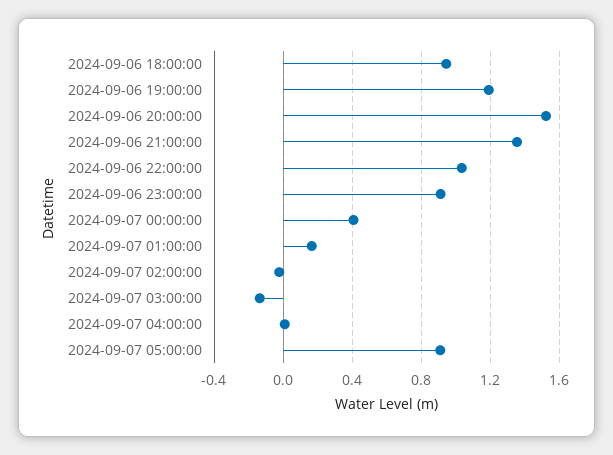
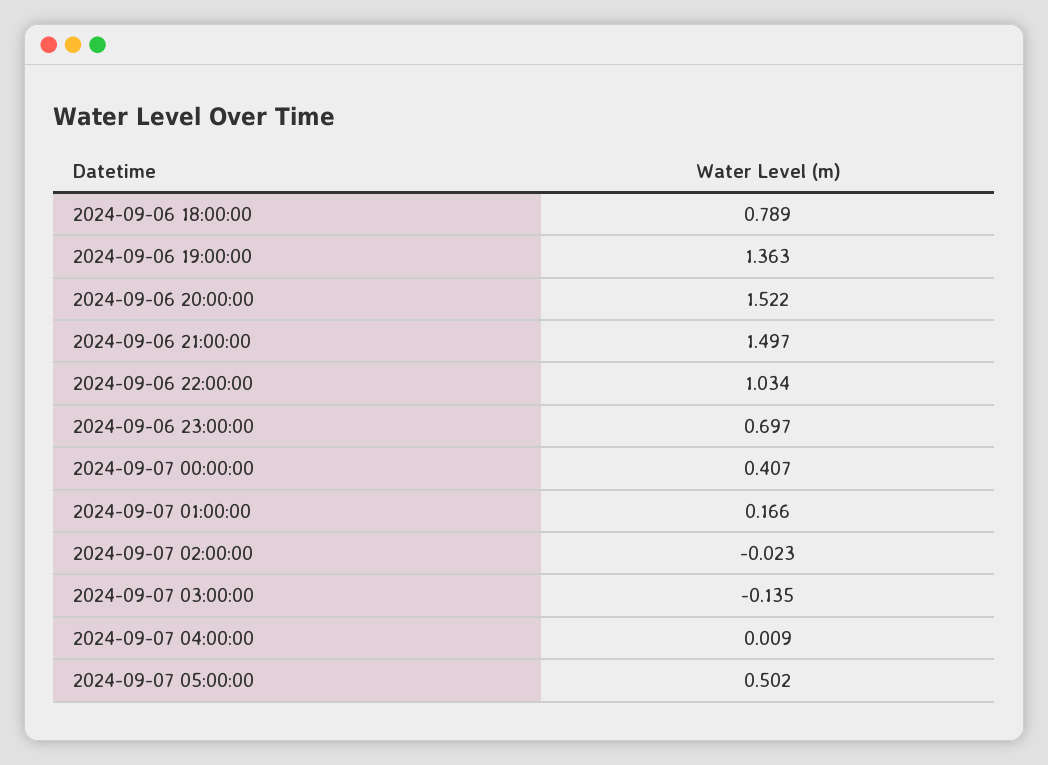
  {
-   "2024-09-06 18:00:00": 0.95,
+   "2024-09-06 18:00:00": 0.789,
-   "2024-09-06 19:00:00": 1.2,
+   "2024-09-06 19:00:00": 1.363,
    "2024-09-06 20:00:00": 1.522,
-   "2024-09-06 21:00:00": 1.35,
+   "2024-09-06 21:00:00": 1.497,
    "2024-09-06 22:00:00": 1.034,
-   "2024-09-06 23:00:00": 0.9,
+   "2024-09-06 23:00:00": 0.697,
    "2024-09-07 00:00:00": 0.407,
    "2024-09-07 01:00:00": 0.166,
    "2024-09-07 02:00:00": -0.023,
    "2024-09-07 03:00:00": -0.135,
    "2024-09-07 04:00:00": 0.009,
-   "2024-09-07 05:00:00": 0.9
+   "2024-09-07 05:00:00": 0.502
  }

